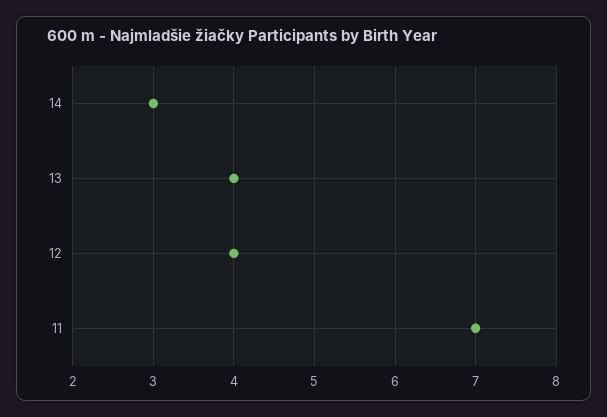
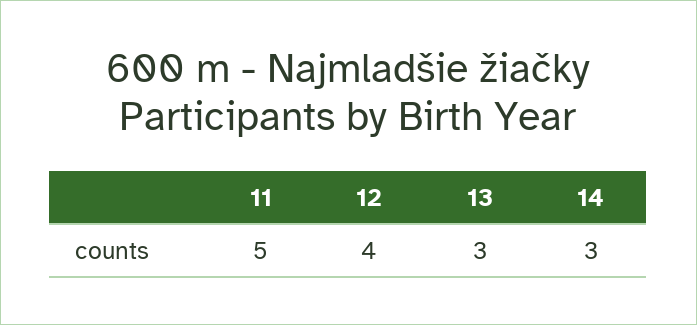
  {
    "14": 3,
-   "13": 4,
+   "13": 3,
    "12": 4,
-   "11": 7
+   "11": 5
  }

